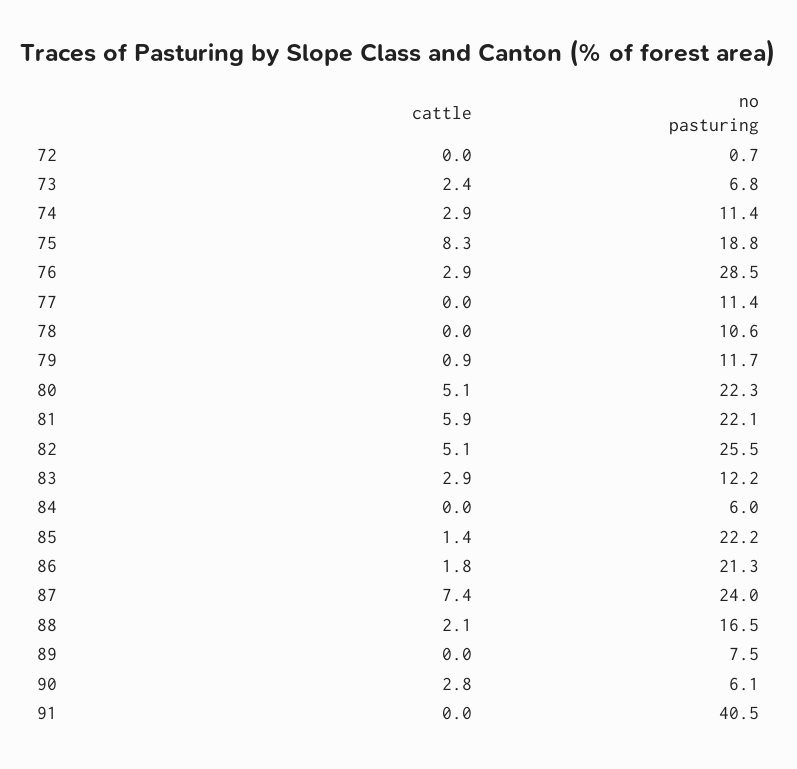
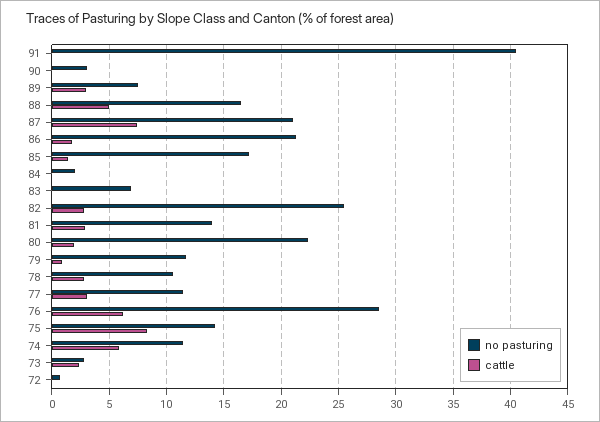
  {
    "cattle": {
      "72": 0,
      "73": 2.4,
-     "74": 2.9,
+     "74": 6,
      "75": 8.3,
-     "76": 2.9,
+     "76": 6,
-     "77": 0,
+     "77": 3,
-     "78": 0,
+     "78": 3,
      "79": 0.9,
-     "80": 5.1,
+     "80": 2,
-     "81": 5.9,
+     "81": 3,
-     "82": 5.1,
+     "82": 3,
-     "83": 2.9,
+     "83": 0,
      "84": 0,
      "85": 1.4,
      "86": 1.8,
      "87": 7.4,
-     "88": 2.1,
+     "88": 5,
-     "89": 0,
+     "89": 3,
-     "90": 2.8,
+     "90": 0,
      "91": 0
    },
    "no pasturing": {
      "72": 0.7,
-     "73": 6.8,
+     "73": 3,
      "74": 11.4,
-     "75": 18.8,
+     "75": 14,
      "76": 28.5,
      "77": 11.4,
      "78": 10.6,
      "79": 11.7,
      "80": 22.3,
-     "81": 22.1,
+     "81": 14,
      "82": 25.5,
-     "83": 12.2,
+     "83": 7,
-     "84": 6,
+     "84": 2,
-     "85": 22.2,
+     "85": 17,
      "86": 21.3,
-     "87": 24,
+     "87": 21,
      "88": 16.5,
      "89": 7.5,
-     "90": 6.1,
+     "90": 3,
      "91": 40.5
    }
  }

